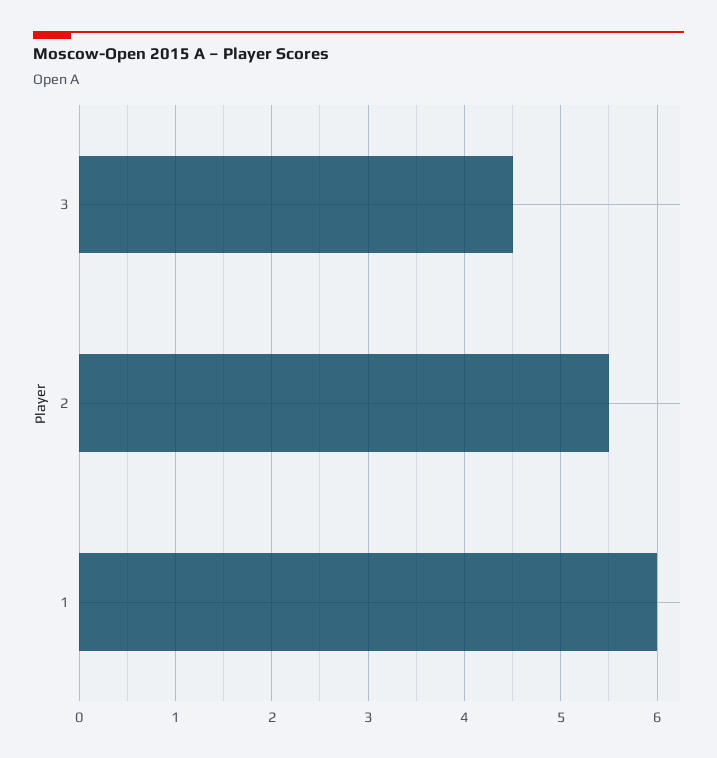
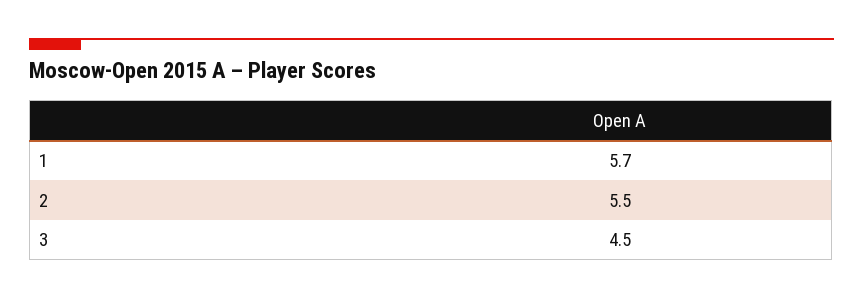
  {
    "3": 4.5,
    "2": 5.5,
-   "1": 6
+   "1": 5.7
  }

